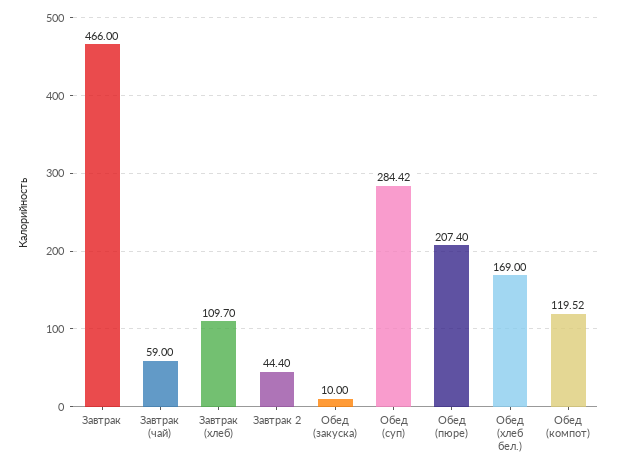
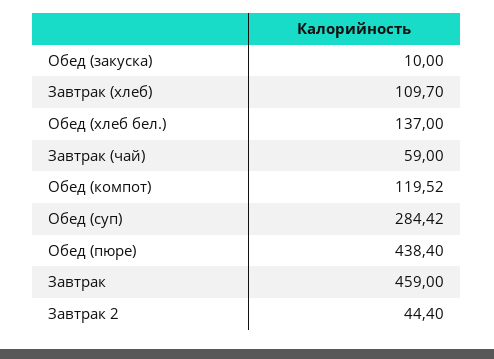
  {
-   "Завтрак": 466,
+   "Завтрак": 459,
    "Завтрак (чай)": 59,
    "Завтрак (хлеб)": 109.7,
    "Завтрак 2": 44.4,
    "Обед (закуска)": 10,
    "Обед (суп)": 284.42,
-   "Обед (пюре)": 207.4,
+   "Обед (пюре)": 438.4,
-   "Обед (хлеб бел.)": 169,
+   "Обед (хлеб бел.)": 137,
    "Обед (компот)": 119.52
  }

